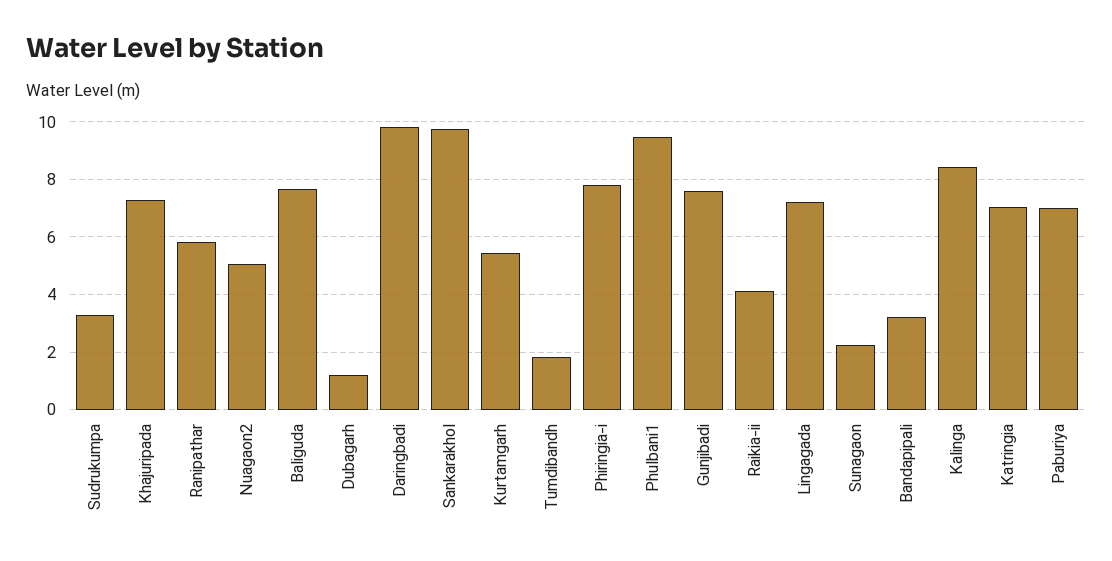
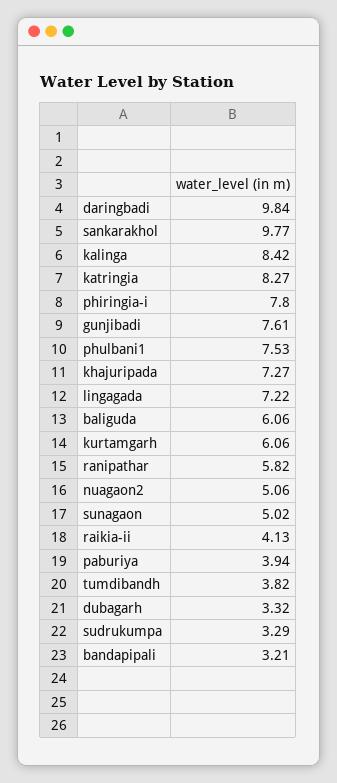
  {
    "Sudrukumpa": 3.29,
    "Khajuripada": 7.27,
    "Ranipathar": 5.82,
    "Nuagaon2": 5.06,
-   "Baliguda": 7.75,
+   "Baliguda": 6.06,
-   "Dubagarh": 1.25,
+   "Dubagarh": 3.32,
    "Daringbadi": 9.84,
    "Sankarakhol": 9.77,
-   "Kurtamgarh": 5.5,
+   "Kurtamgarh": 6.06,
-   "Tumdibandh": 1.75,
+   "Tumdibandh": 3.82,
    "Phiringia-i": 7.8,
-   "Phulbani1": 9.5,
+   "Phulbani1": 7.53,
    "Gunjibadi": 7.61,
    "Raikia-ii": 4.13,
    "Lingagada": 7.22,
-   "Sunagaon": 2.25,
+   "Sunagaon": 5.02,
    "Bandapipali": 3.21,
    "Kalinga": 8.42,
-   "Katringia": 7,
+   "Katringia": 8.27,
-   "Paburiya": 7
+   "Paburiya": 3.94
  }

